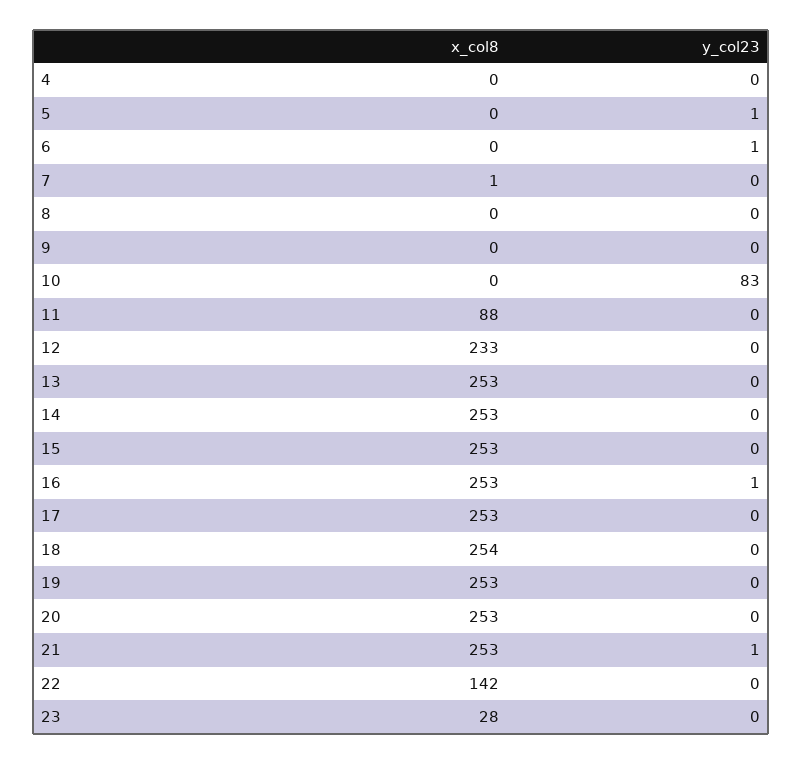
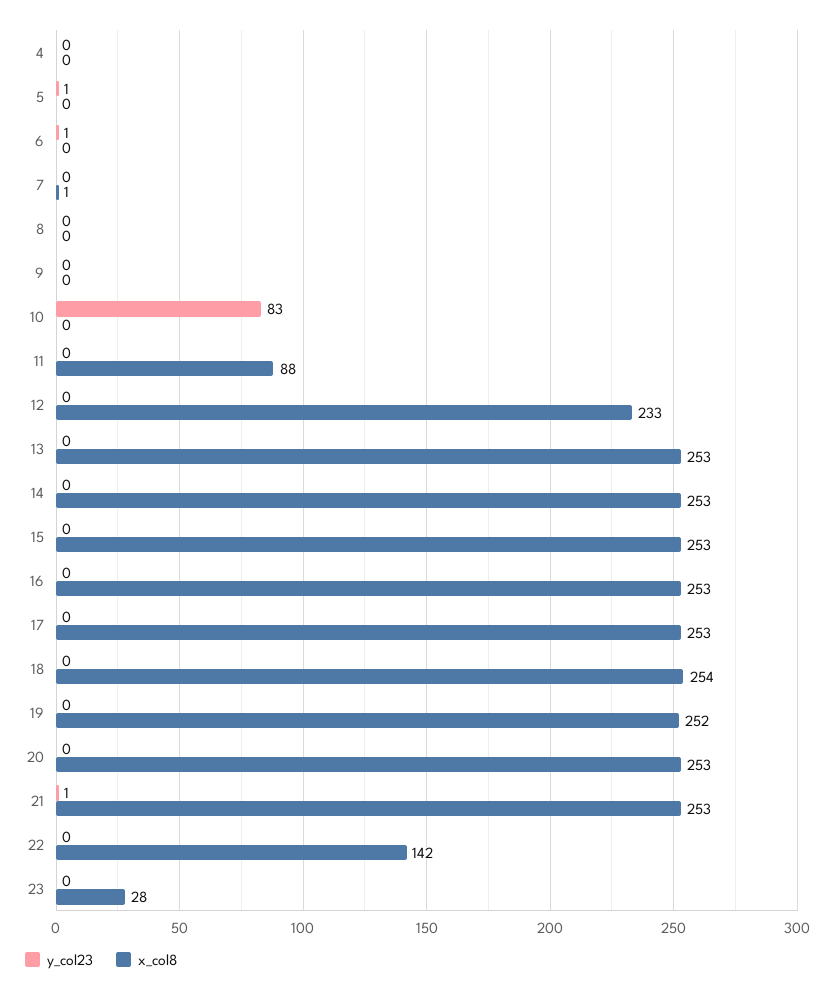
  {
    "x_col8": {
      "4": 0,
      "5": 0,
      "6": 0,
      "7": 1,
      "8": 0,
      "9": 0,
      "10": 0,
      "11": 88,
      "12": 233,
      "13": 253,
      "14": 253,
      "15": 253,
      "16": 253,
      "17": 253,
      "18": 254,
-     "19": 253,
+     "19": 252,
      "20": 253,
      "21": 253,
      "22": 142,
      "23": 28
    },
    "y_col23": {
      "4": 0,
      "5": 1,
      "6": 1,
      "7": 0,
      "8": 0,
      "9": 0,
      "10": 83,
      "11": 0,
      "12": 0,
      "13": 0,
      "14": 0,
      "15": 0,
-     "16": 1,
+     "16": 0,
      "17": 0,
      "18": 0,
      "19": 0,
      "20": 0,
      "21": 1,
      "22": 0,
      "23": 0
    }
  }

